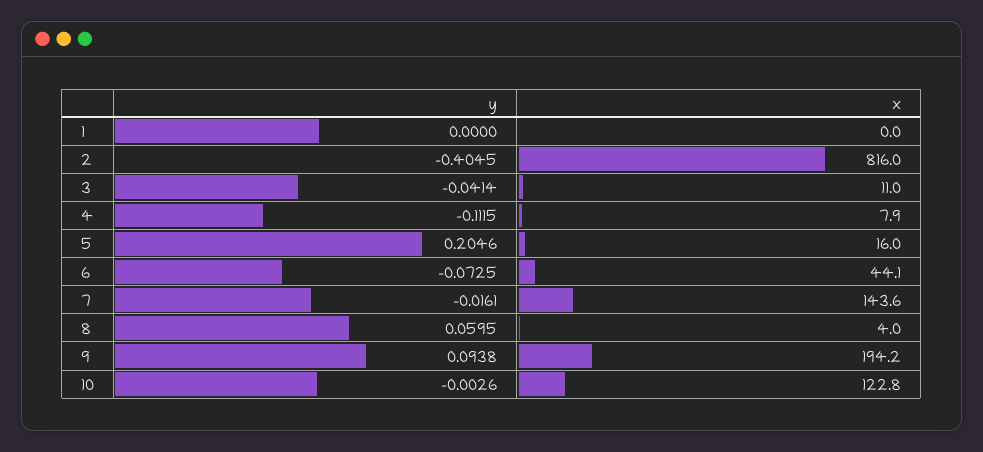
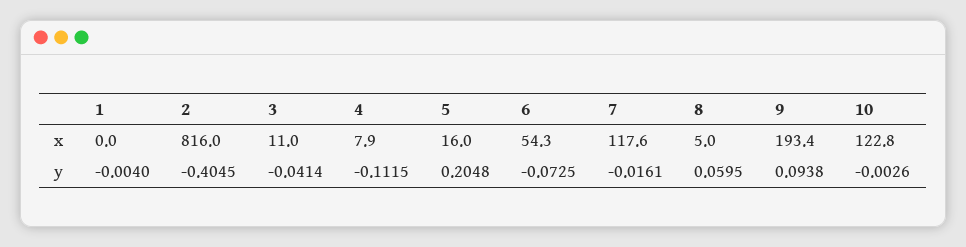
  {
    "y": {
-     "1": 0,
+     "1": -0.004,
      "2": -0.4045,
      "3": -0.0414,
      "4": -0.1115,
-     "5": 0.2046,
+     "5": 0.2048,
      "6": -0.0725,
      "7": -0.0161,
      "8": 0.0595,
      "9": 0.0938,
      "10": -0.0026
    },
    "x": {
      "1": 0,
      "2": 816,
      "3": 11,
      "4": 7.9,
      "5": 16,
-     "6": 44.1,
+     "6": 54.3,
-     "7": 143.6,
+     "7": 117.6,
-     "8": 4,
+     "8": 5,
-     "9": 194.2,
+     "9": 193.4,
      "10": 122.8
    }
  }

